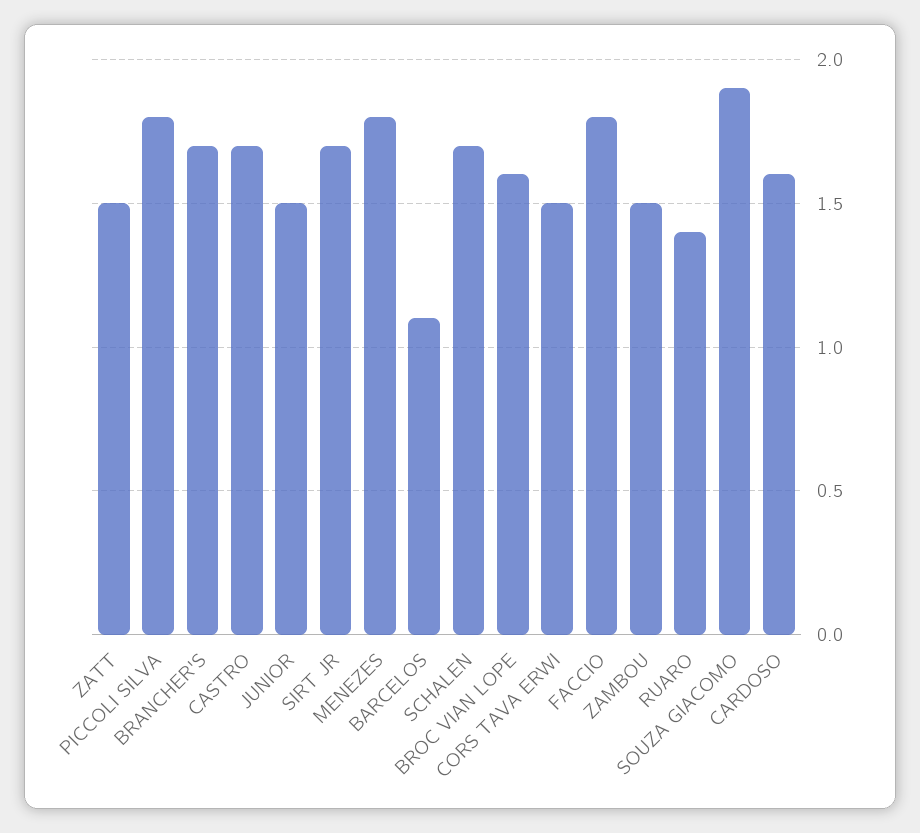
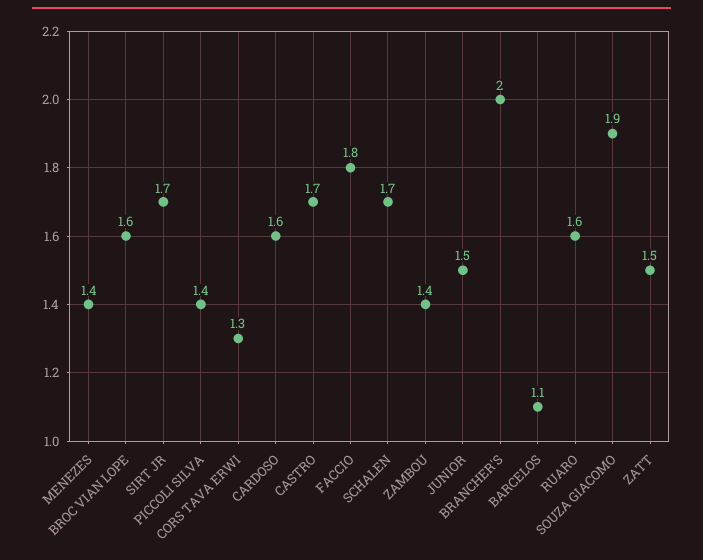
  {
    "ZATT": 1.5,
-   "PICCOLI SILVA": 1.8,
+   "PICCOLI SILVA": 1.4,
-   "BRANCHER'S": 1.7,
+   "BRANCHER'S": 2,
    "CASTRO": 1.7,
    "JUNIOR": 1.5,
    "SIRT JR": 1.7,
-   "MENEZES": 1.8,
+   "MENEZES": 1.4,
    "BARCELOS": 1.1,
    "SCHALEN": 1.7,
    "BROC VIAN LOPE": 1.6,
-   "CORS TAVA ERWI": 1.5,
+   "CORS TAVA ERWI": 1.3,
    "FACCIO": 1.8,
-   "ZAMBOU": 1.5,
+   "ZAMBOU": 1.4,
-   "RUARO": 1.4,
+   "RUARO": 1.6,
    "SOUZA GIACOMO": 1.9,
    "CARDOSO": 1.6
  }

